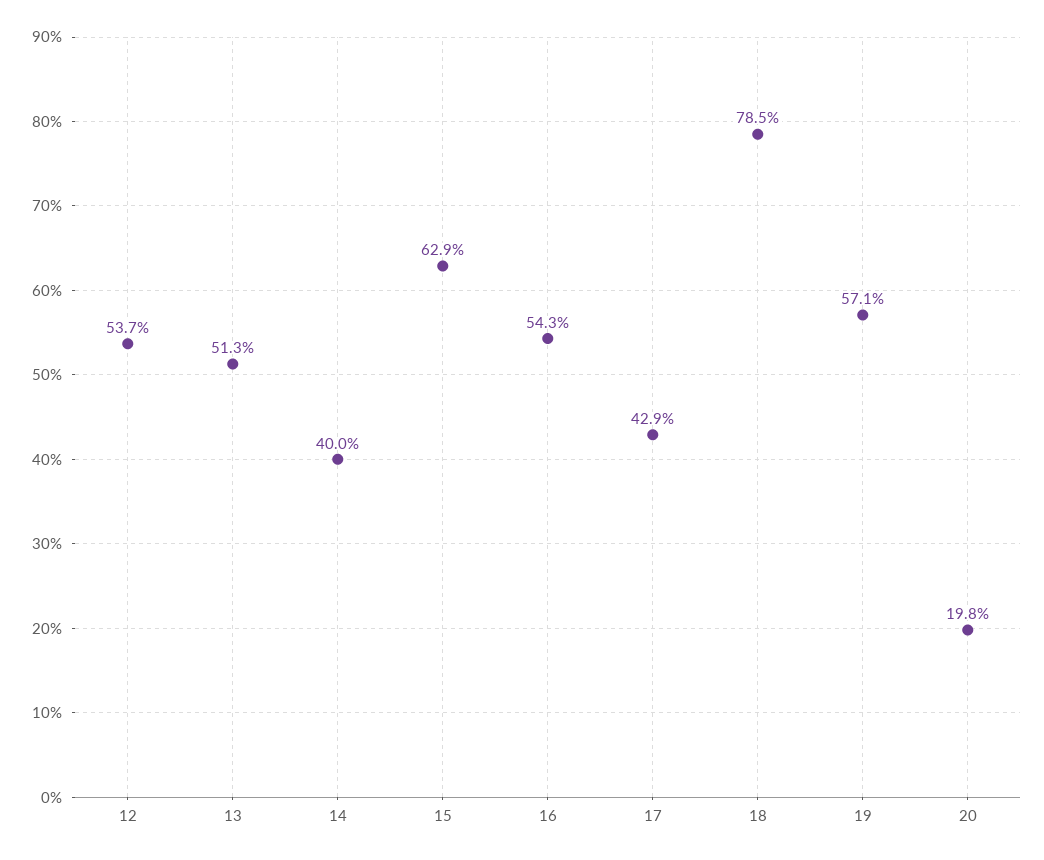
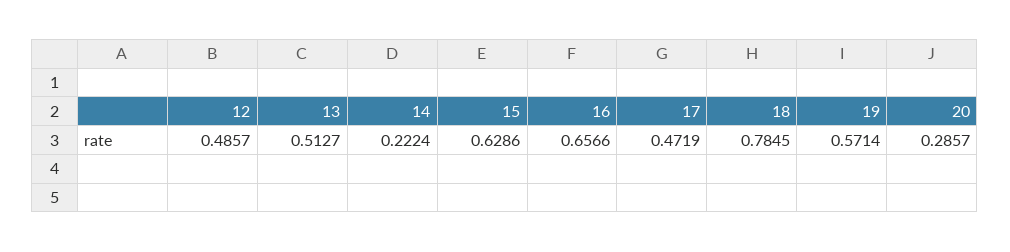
  {
-   "12": 0.537,
+   "12": 0.4857,
    "13": 0.5127,
-   "14": 0.4,
+   "14": 0.2224,
    "15": 0.6286,
-   "16": 0.543,
+   "16": 0.6566,
-   "17": 0.429,
+   "17": 0.4719,
    "18": 0.7845,
    "19": 0.5714,
-   "20": 0.198
+   "20": 0.2857
  }

